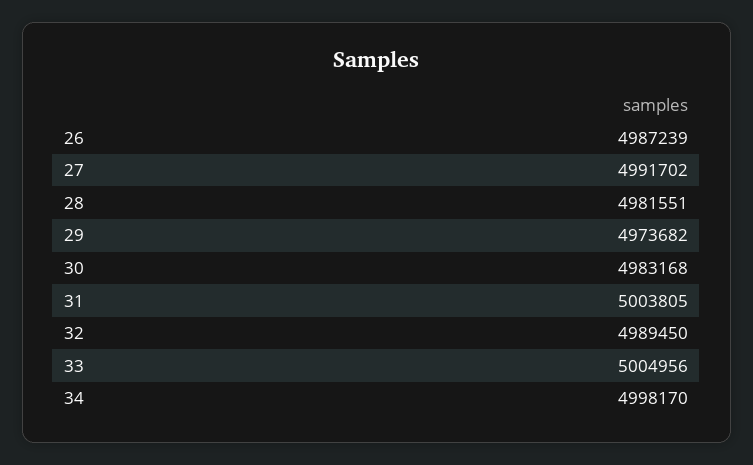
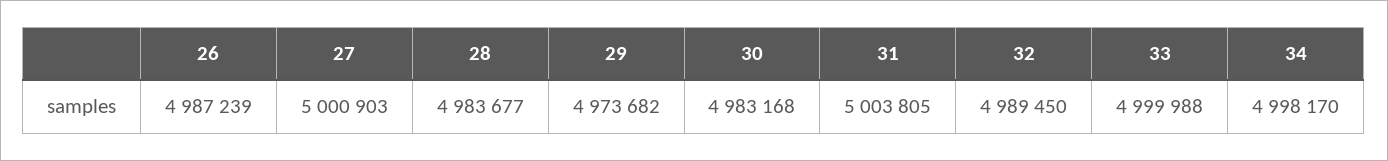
  {
    "26": 4987239,
-   "27": 4991702,
+   "27": 5000903,
-   "28": 4981551,
+   "28": 4983677,
    "29": 4973682,
    "30": 4983168,
    "31": 5003805,
    "32": 4989450,
-   "33": 5004956,
+   "33": 4999988,
    "34": 4998170
  }

